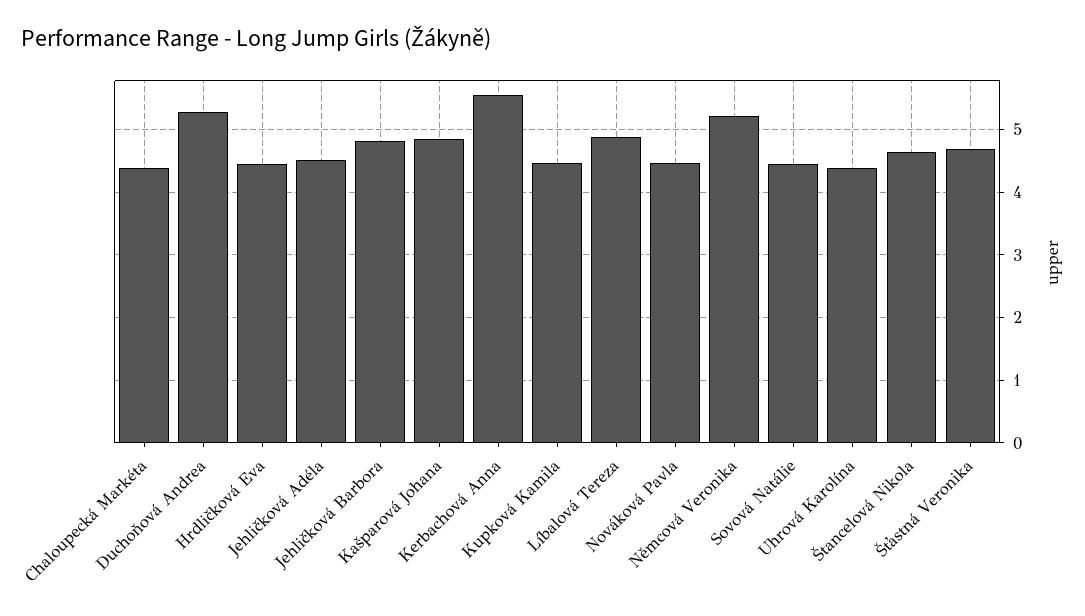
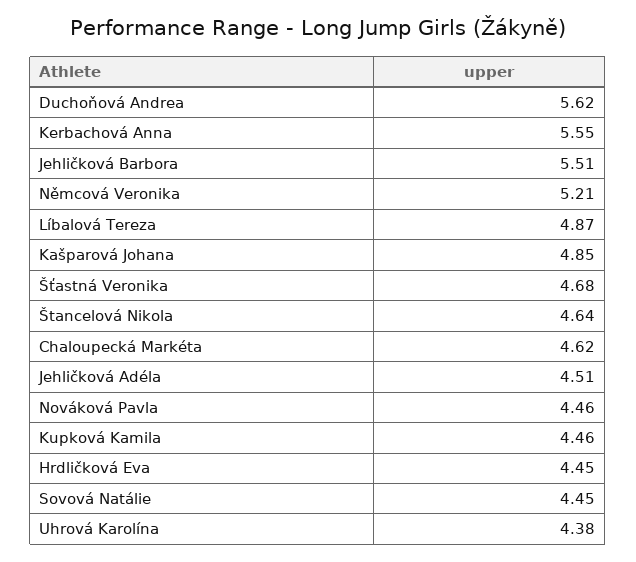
  {
-   "Chaloupecká Markéta": 4.4,
+   "Chaloupecká Markéta": 4.62,
-   "Duchoňová Andrea": 5.3,
+   "Duchoňová Andrea": 5.62,
    "Hrdličková Eva": 4.45,
    "Jehličková Adéla": 4.51,
-   "Jehličková Barbora": 4.8,
+   "Jehličková Barbora": 5.51,
    "Kašparová Johana": 4.85,
    "Kerbachová Anna": 5.55,
    "Kupková Kamila": 4.46,
    "Líbalová Tereza": 4.87,
    "Nováková Pavla": 4.46,
    "Němcová Veronika": 5.21,
    "Sovová Natálie": 4.45,
    "Uhrová Karolína": 4.38,
    "Štancelová Nikola": 4.64,
    "Šťastná Veronika": 4.68
  }

